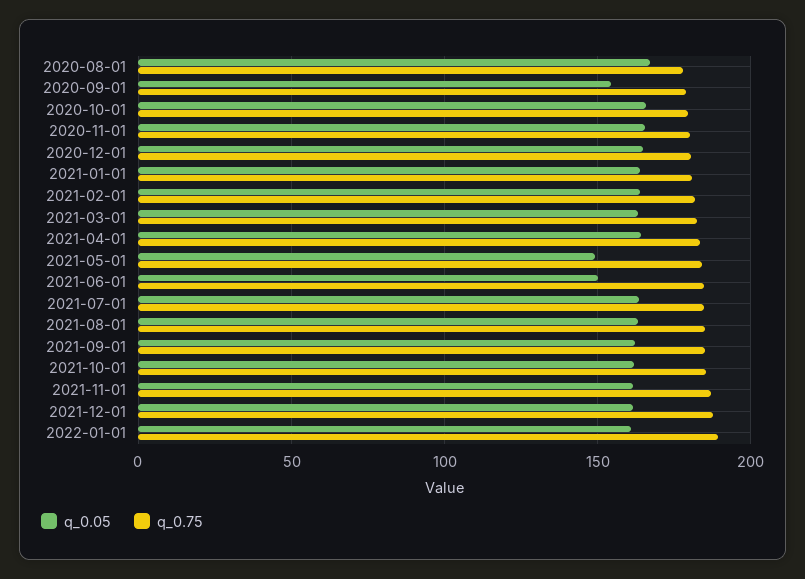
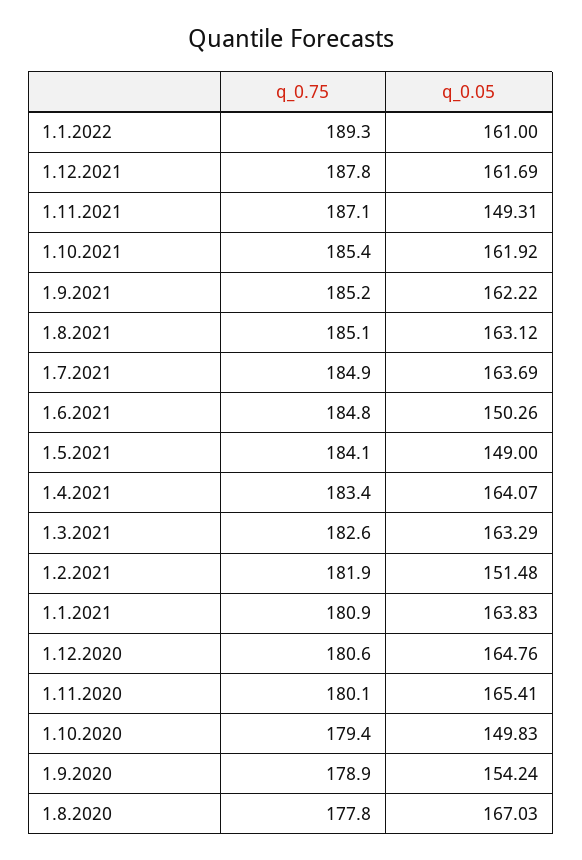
  {
    "q_0.05": {
      "2020-08-01": 167.03,
      "2020-09-01": 154.24,
-     "2020-10-01": 165,
+     "2020-10-01": 149.83,
      "2020-11-01": 165.41,
      "2020-12-01": 164.76,
      "2021-01-01": 163.83,
-     "2021-02-01": 165,
+     "2021-02-01": 151.48,
      "2021-03-01": 163.29,
      "2021-04-01": 164.07,
      "2021-05-01": 149,
      "2021-06-01": 150.26,
      "2021-07-01": 163.69,
      "2021-08-01": 163.12,
      "2021-09-01": 162.22,
      "2021-10-01": 161.92,
-     "2021-11-01": 160,
+     "2021-11-01": 149.31,
      "2021-12-01": 161.69,
      "2022-01-01": 161
    },
    "q_0.75": {
      "2020-08-01": 177.8,
      "2020-09-01": 178.9,
      "2020-10-01": 179.4,
      "2020-11-01": 180.1,
      "2020-12-01": 180.6,
      "2021-01-01": 180.9,
      "2021-02-01": 181.9,
      "2021-03-01": 182.6,
      "2021-04-01": 183.4,
      "2021-05-01": 184.1,
      "2021-06-01": 184.8,
      "2021-07-01": 184.9,
      "2021-08-01": 185.1,
      "2021-09-01": 185.2,
      "2021-10-01": 185.4,
      "2021-11-01": 187.1,
      "2021-12-01": 187.8,
      "2022-01-01": 189.3
    }
  }

